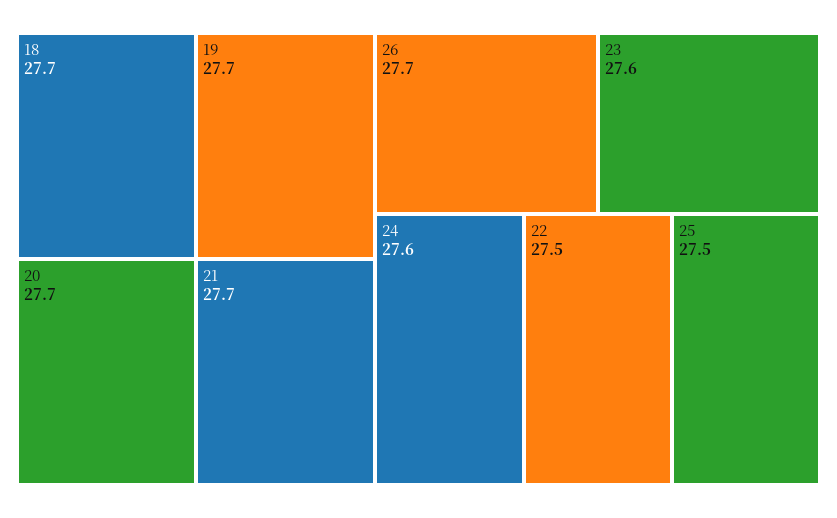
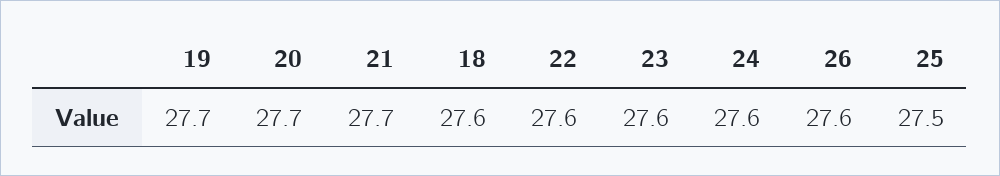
  {
-   "18": 27.7,
+   "18": 27.6,
    "19": 27.7,
    "20": 27.7,
    "21": 27.7,
-   "26": 27.7,
+   "26": 27.6,
    "23": 27.6,
    "24": 27.6,
-   "22": 27.5,
+   "22": 27.6,
    "25": 27.5
  }

